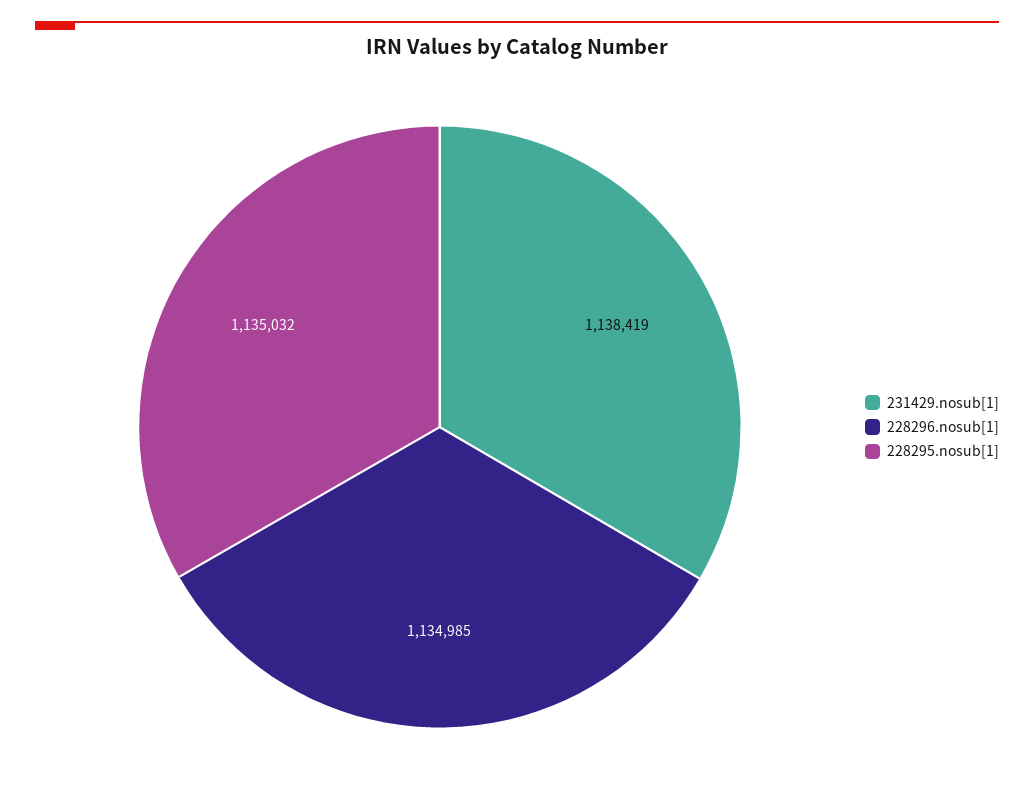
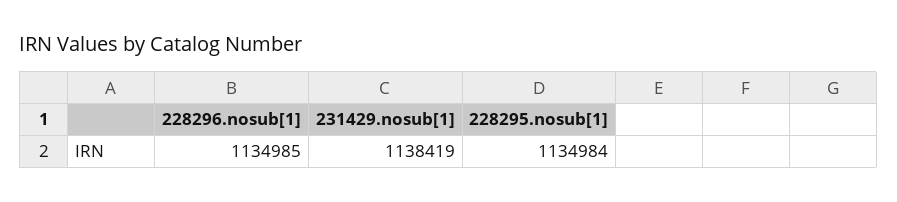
  {
    "231429.nosub[1]": 1138419,
    "228296.nosub[1]": 1134985,
-   "228295.nosub[1]": 1135032
+   "228295.nosub[1]": 1134984
  }

